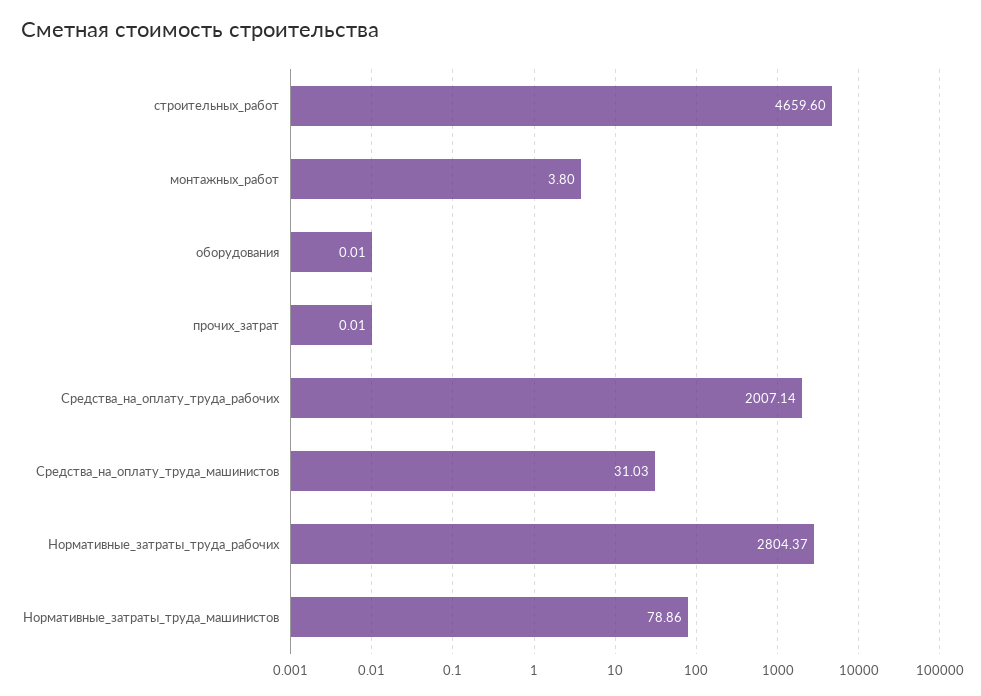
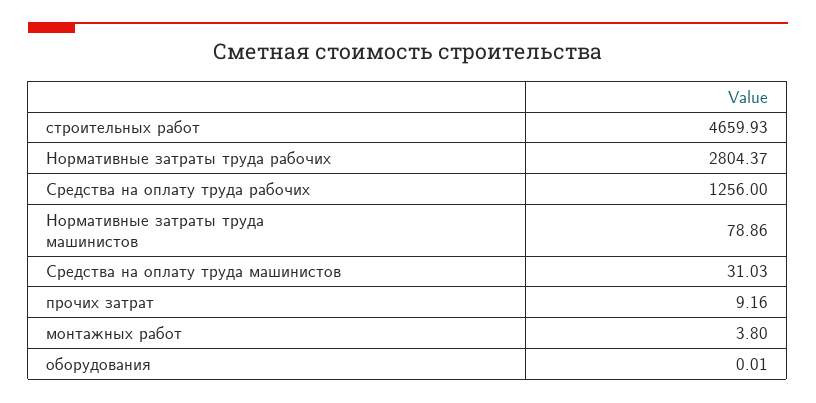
  {
-   "строительных_работ": 4659.6,
+   "строительных_работ": 4659.93,
    "монтажных_работ": 3.8,
    "оборудования": 0.01,
-   "прочих_затрат": 0.01,
+   "прочих_затрат": 9.16,
-   "Средства_на_оплату_труда_рабочих": 2007.14,
+   "Средства_на_оплату_труда_рабочих": 1256,
    "Средства_на_оплату_труда_машинистов": 31.03,
    "Нормативные_затраты_труда_рабочих": 2804.37,
    "Нормативные_затраты_труда_машинистов": 78.86
  }

